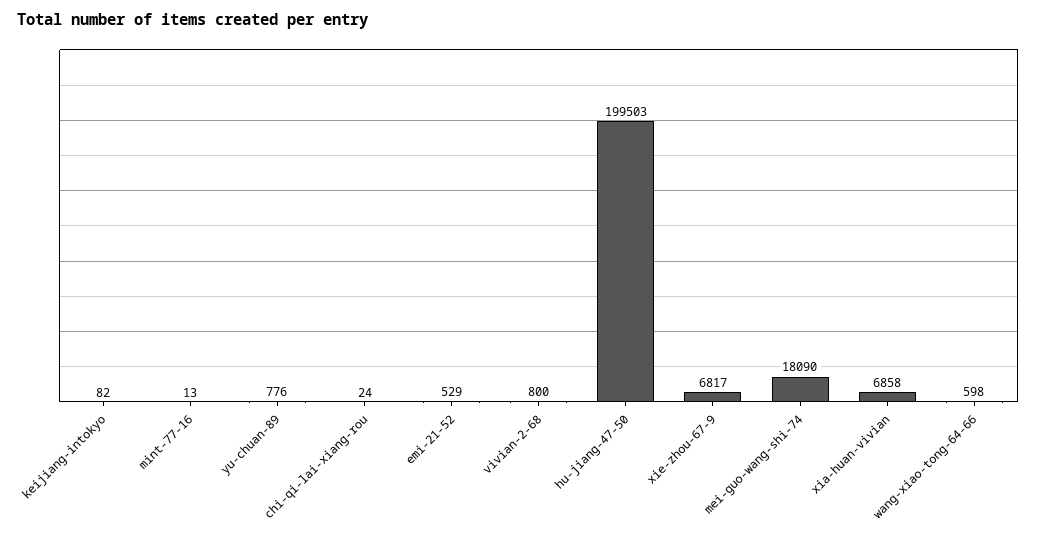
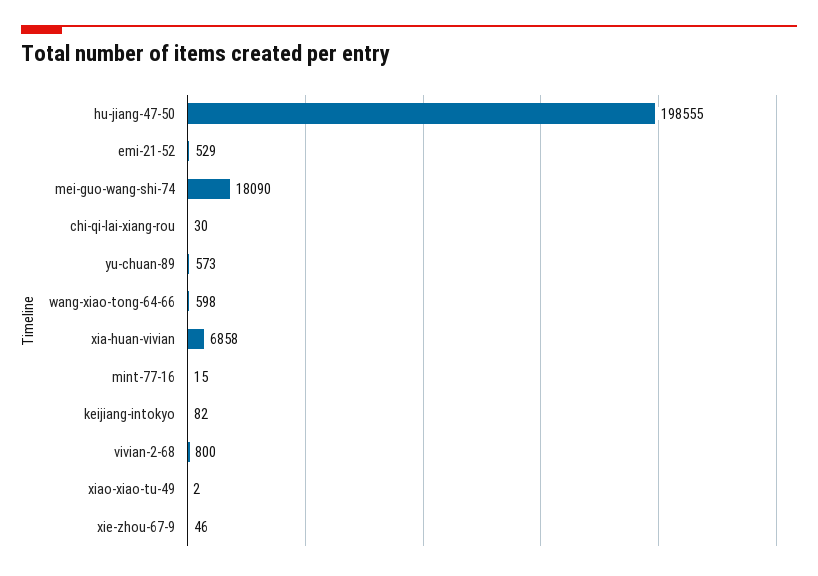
  {
    "keijiang-intokyo": 82,
-   "mint-77-16": 13,
+   "mint-77-16": 15,
-   "yu-chuan-89": 776,
+   "yu-chuan-89": 573,
-   "chi-qi-lai-xiang-rou": 24,
+   "chi-qi-lai-xiang-rou": 30,
    "emi-21-52": 529,
    "vivian-2-68": 800,
-   "hu-jiang-47-50": 199503,
+   "hu-jiang-47-50": 198555,
-   "xie-zhou-67-9": 6817,
+   "xie-zhou-67-9": 46,
    "mei-guo-wang-shi-74": 18090,
    "xia-huan-vivian": 6858,
-   "wang-xiao-tong-64-66": 598
+   "wang-xiao-tong-64-66": 598,
+   "xiao-xiao-tu-49": 2
  }

